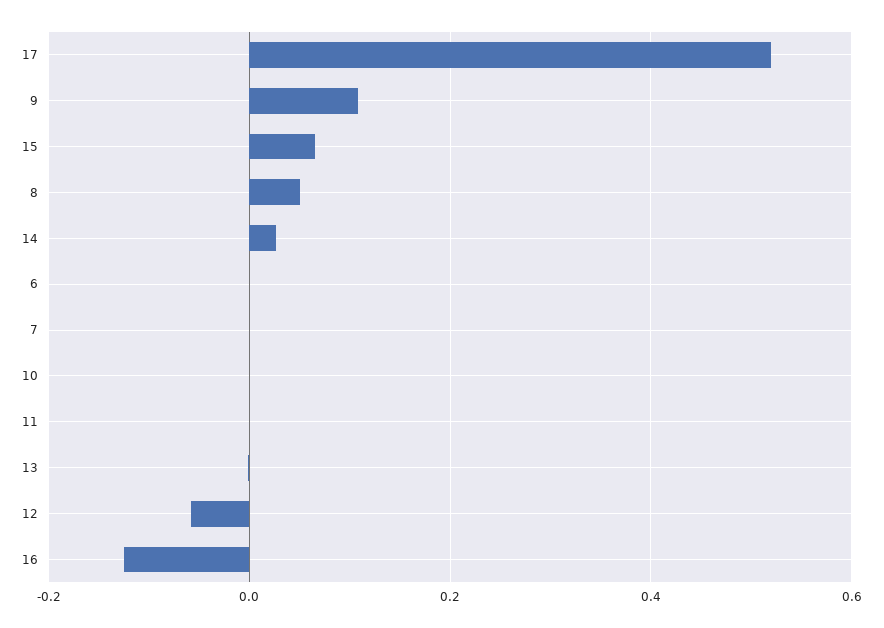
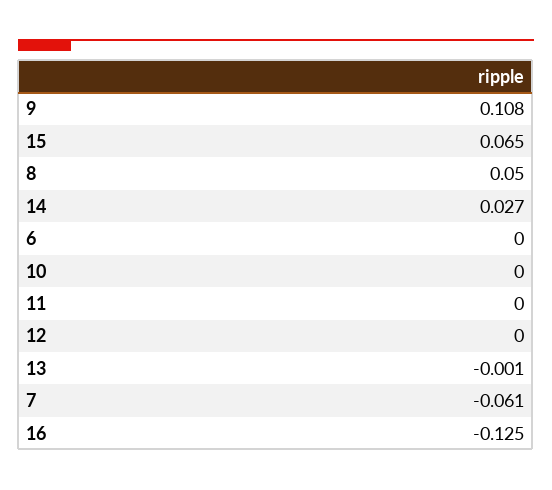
  {
-   "17": 0.52,
    "9": 0.108,
    "15": 0.065,
    "8": 0.05,
    "14": 0.027,
    "6": 0,
-   "7": 0,
+   "7": -0.061,
    "10": 0,
    "11": 0,
    "13": -0.001,
-   "12": -0.06,
+   "12": 0,
    "16": -0.125
  }

